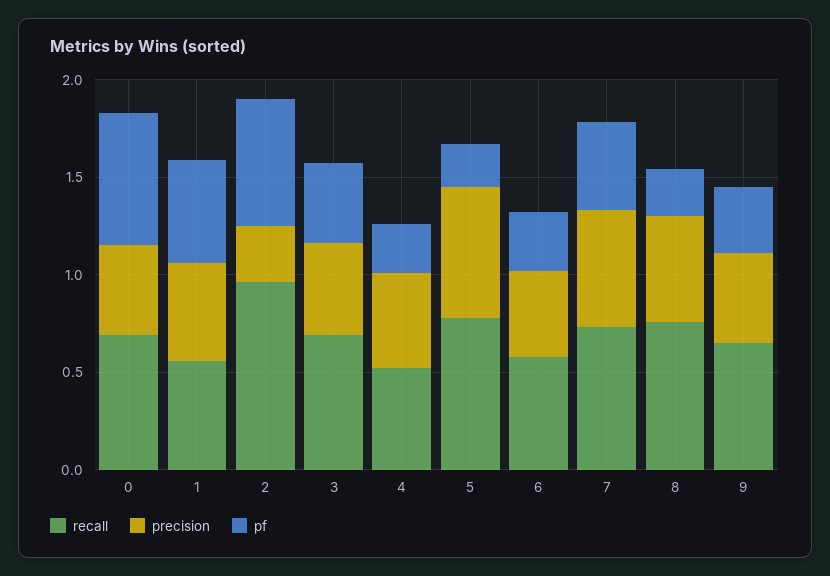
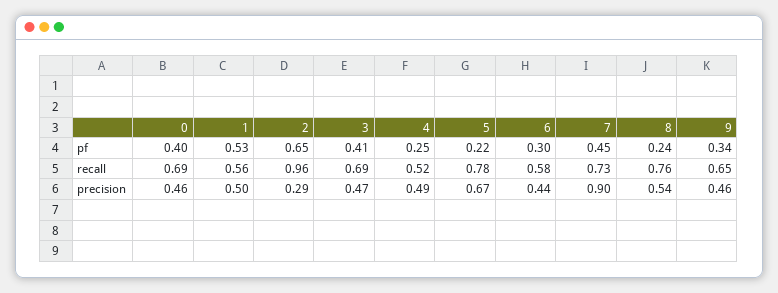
  {
    "recall": {
      "0": 0.69,
      "1": 0.56,
      "2": 0.96,
      "3": 0.69,
      "4": 0.52,
      "5": 0.78,
      "6": 0.58,
      "7": 0.73,
      "8": 0.76,
      "9": 0.65
    },
    "precision": {
      "0": 0.46,
      "1": 0.5,
      "2": 0.29,
      "3": 0.47,
      "4": 0.49,
      "5": 0.67,
      "6": 0.44,
-     "7": 0.6,
+     "7": 0.9,
      "8": 0.54,
      "9": 0.46
    },
    "pf": {
-     "0": 0.7,
+     "0": 0.4,
      "1": 0.53,
      "2": 0.65,
      "3": 0.41,
      "4": 0.25,
      "5": 0.22,
      "6": 0.3,
      "7": 0.45,
      "8": 0.24,
      "9": 0.34
    }
  }

